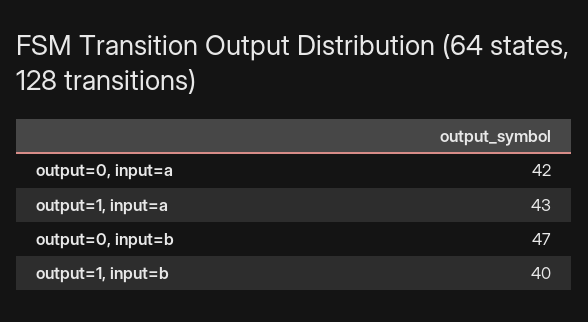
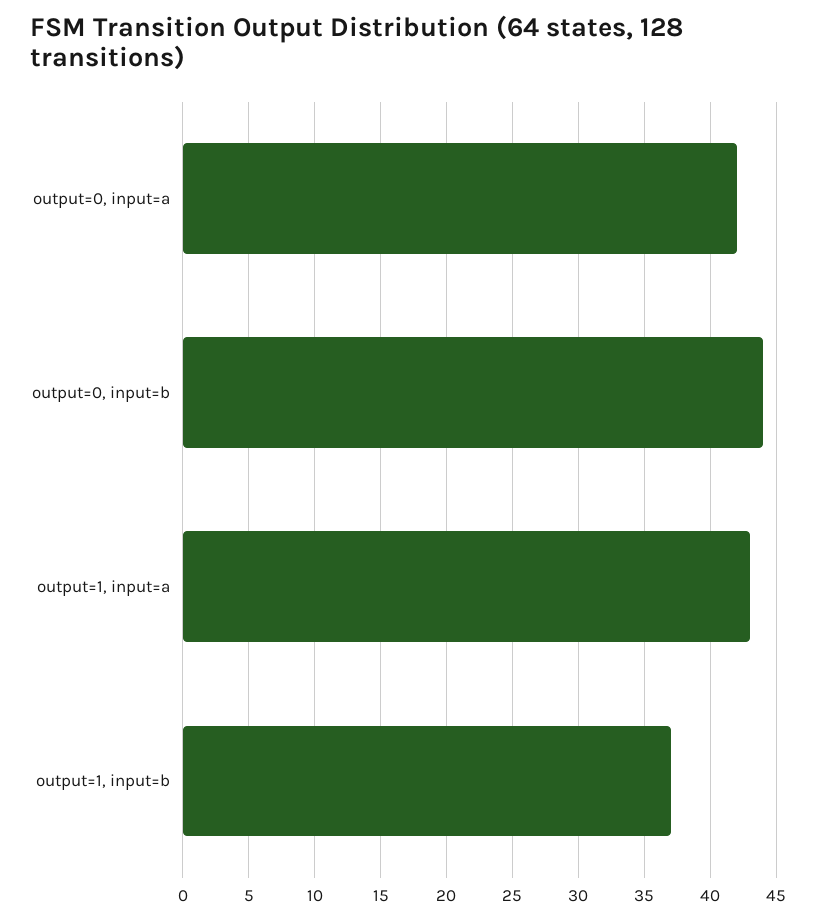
  {
    "output=0, input=a": 42,
    "output=1, input=a": 43,
-   "output=0, input=b": 47,
+   "output=0, input=b": 44,
-   "output=1, input=b": 40
+   "output=1, input=b": 37
  }

